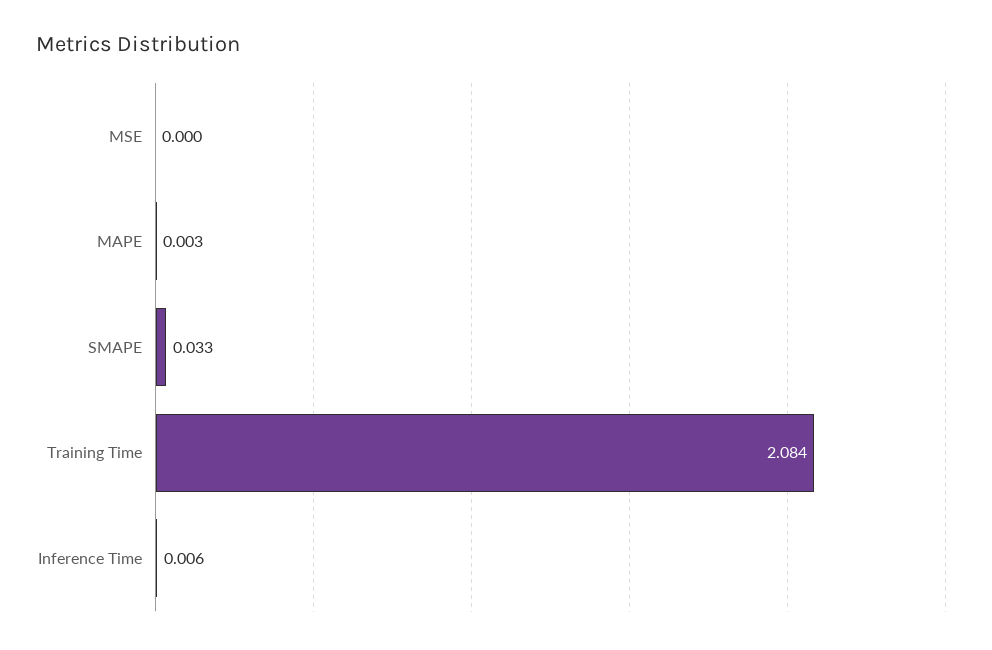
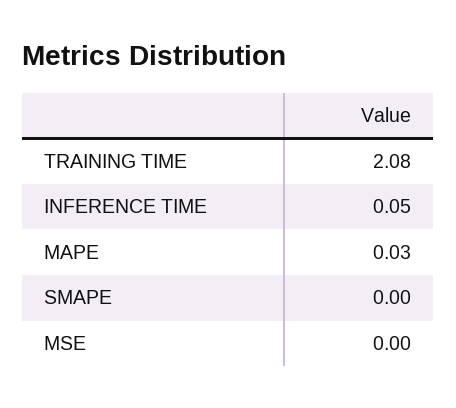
  {
    "MSE": 0,
-   "MAPE": 0.003,
+   "MAPE": 0.03,
-   "SMAPE": 0.033,
+   "SMAPE": 0,
    "Training Time": 2.084,
-   "Inference Time": 0.006
+   "Inference Time": 0.05
  }

